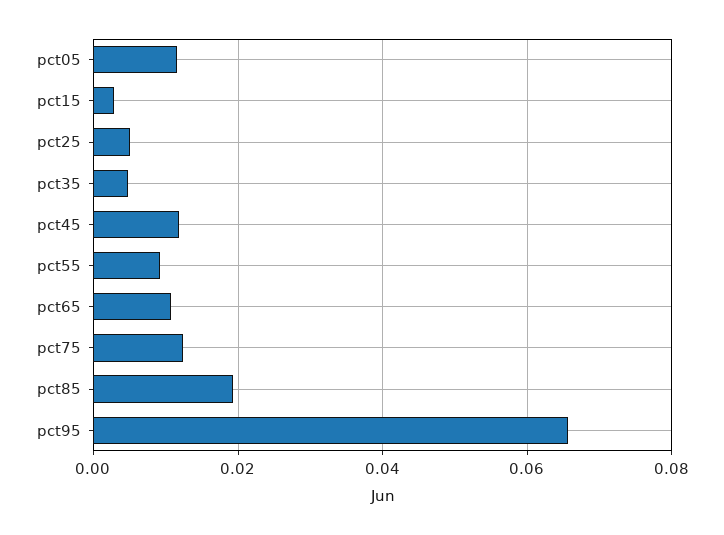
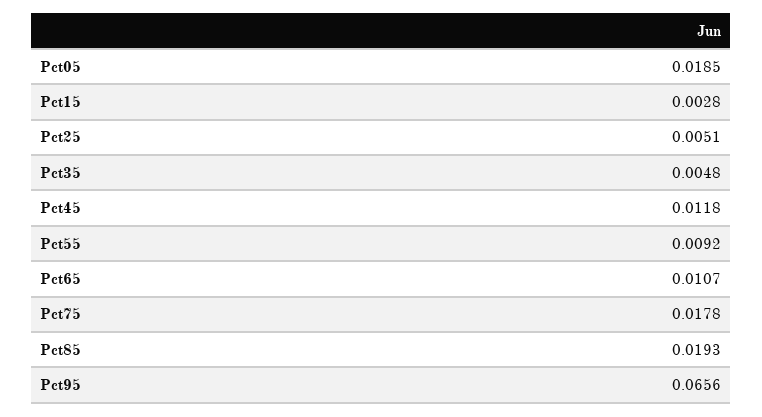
  {
-   "pct05": 0.012,
+   "pct05": 0.0185,
    "pct15": 0.0028,
    "pct25": 0.0051,
    "pct35": 0.0048,
    "pct45": 0.0118,
    "pct55": 0.0092,
    "pct65": 0.0107,
-   "pct75": 0.012,
+   "pct75": 0.0178,
    "pct85": 0.0193,
    "pct95": 0.0656
  }

